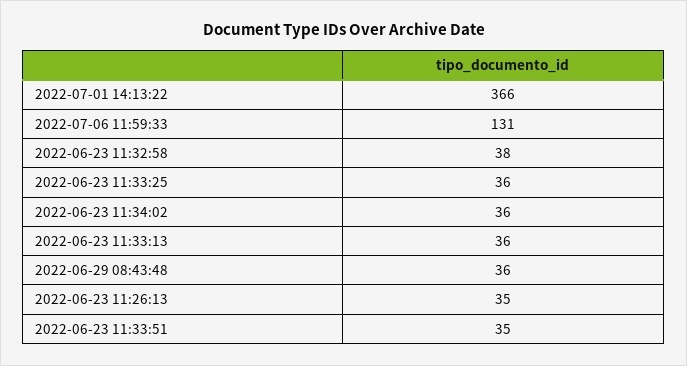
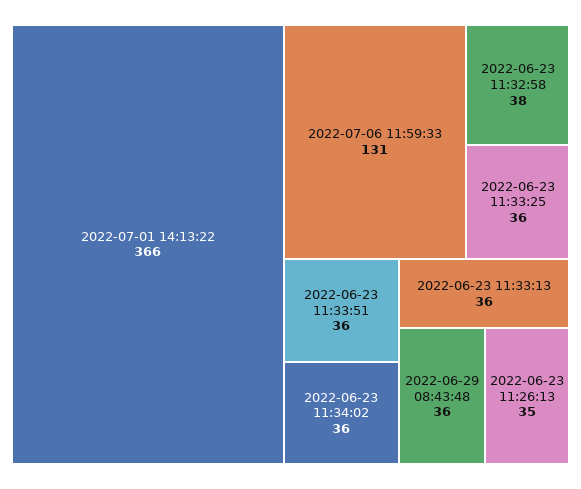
  {
    "2022-07-01 14:13:22": 366,
    "2022-07-06 11:59:33": 131,
    "2022-06-23 11:32:58": 38,
    "2022-06-23 11:33:25": 36,
    "2022-06-23 11:34:02": 36,
    "2022-06-23 11:33:13": 36,
    "2022-06-29 08:43:48": 36,
    "2022-06-23 11:26:13": 35,
-   "2022-06-23 11:33:51": 35
+   "2022-06-23 11:33:51": 36
  }

